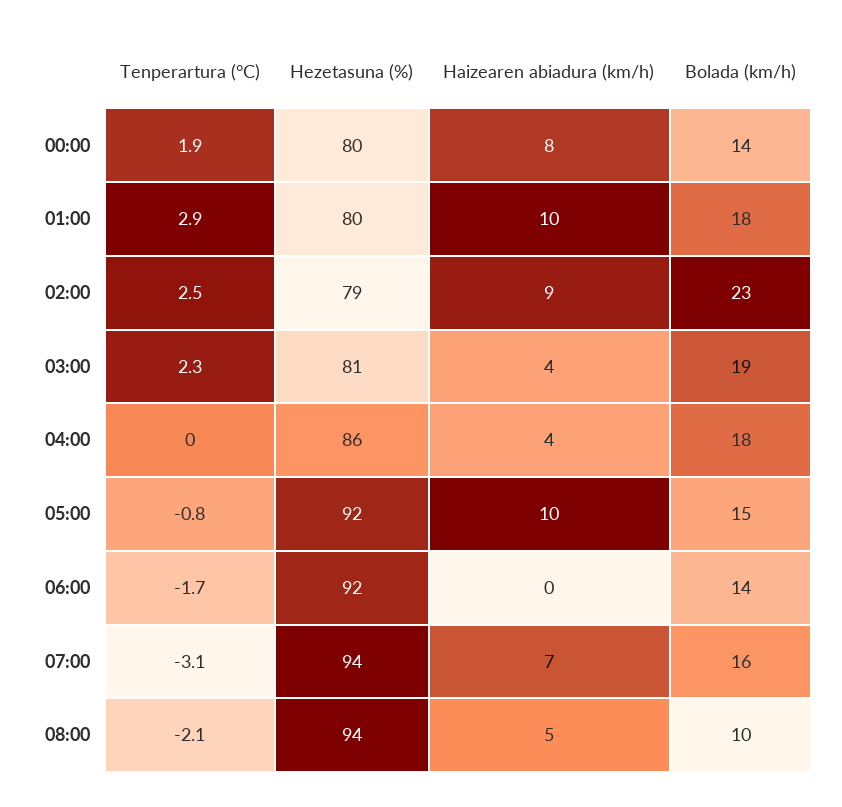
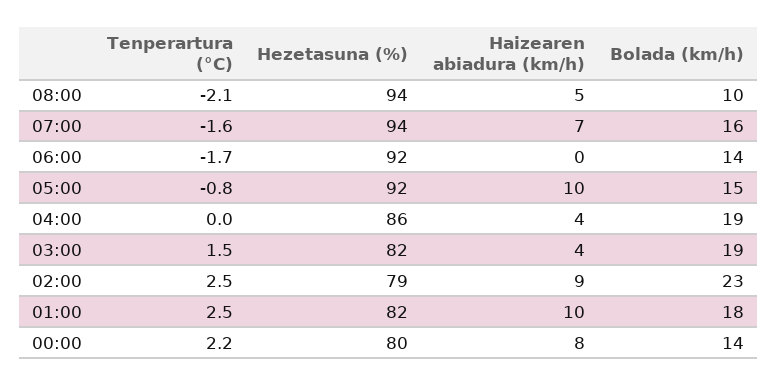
  {
    "Tenperartura (°C)": {
-     "00:00": 1.9,
+     "00:00": 2.2,
-     "01:00": 2.9,
+     "01:00": 2.5,
      "02:00": 2.5,
-     "03:00": 2.3,
+     "03:00": 1.5,
      "04:00": 0,
      "05:00": -0.8,
      "06:00": -1.7,
-     "07:00": -3.1,
+     "07:00": -1.6,
      "08:00": -2.1
    },
    "Hezetasuna (%)": {
      "00:00": 80,
-     "01:00": 80,
+     "01:00": 82,
      "02:00": 79,
-     "03:00": 81,
+     "03:00": 82,
      "04:00": 86,
      "05:00": 92,
      "06:00": 92,
      "07:00": 94,
      "08:00": 94
    },
    "Haizearen abiadura (km/h)": {
      "00:00": 8,
      "01:00": 10,
      "02:00": 9,
      "03:00": 4,
      "04:00": 4,
      "05:00": 10,
      "06:00": 0,
      "07:00": 7,
      "08:00": 5
    },
    "Bolada (km/h)": {
      "00:00": 14,
      "01:00": 18,
      "02:00": 23,
      "03:00": 19,
-     "04:00": 18,
+     "04:00": 19,
      "05:00": 15,
      "06:00": 14,
      "07:00": 16,
      "08:00": 10
    }
  }

